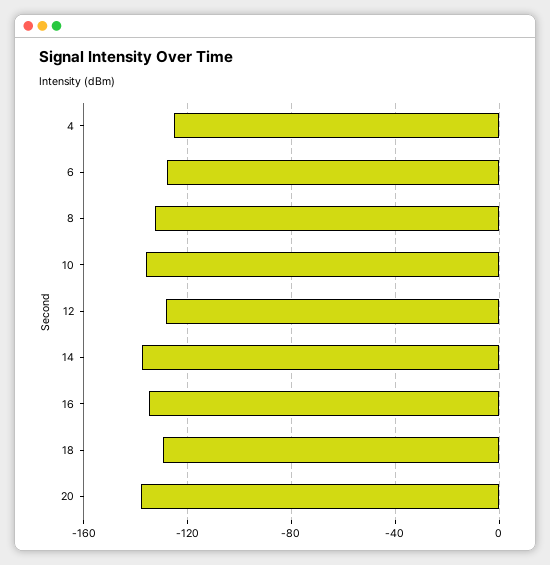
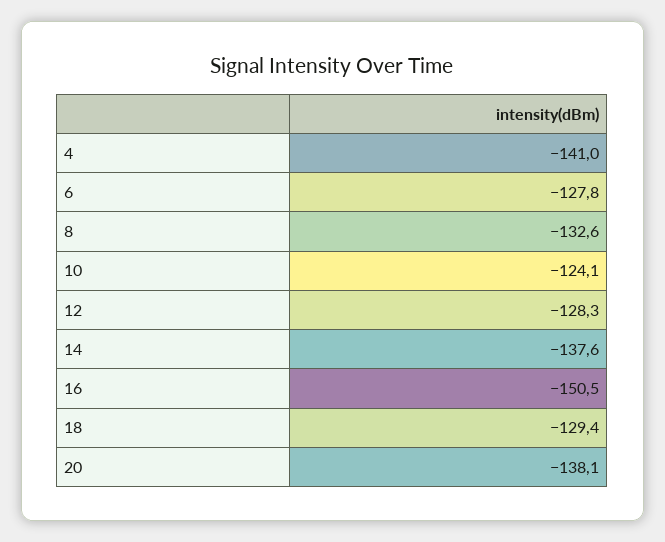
  {
-   "4": -125,
+   "4": -141,
    "6": -127.8,
    "8": -132.6,
-   "10": -135,
+   "10": -124.1,
    "12": -128.3,
    "14": -137.6,
-   "16": -135,
+   "16": -150.5,
    "18": -129.4,
    "20": -138.1
  }

